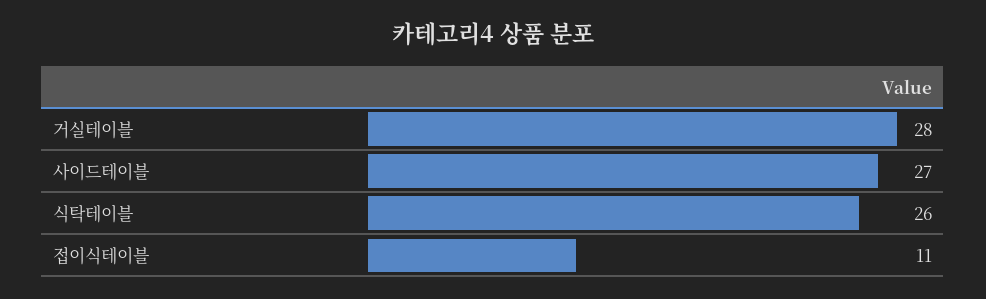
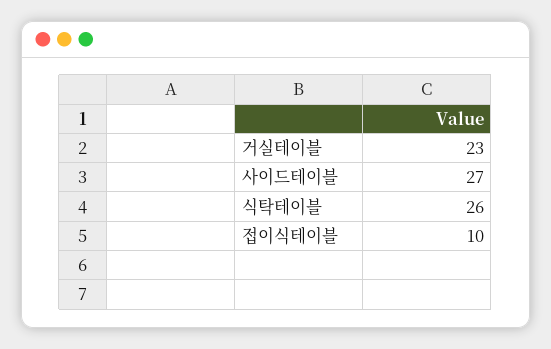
  {
-   "거실테이블": 28,
+   "거실테이블": 23,
    "사이드테이블": 27,
    "식탁테이블": 26,
-   "접이식테이블": 11
+   "접이식테이블": 10
  }

